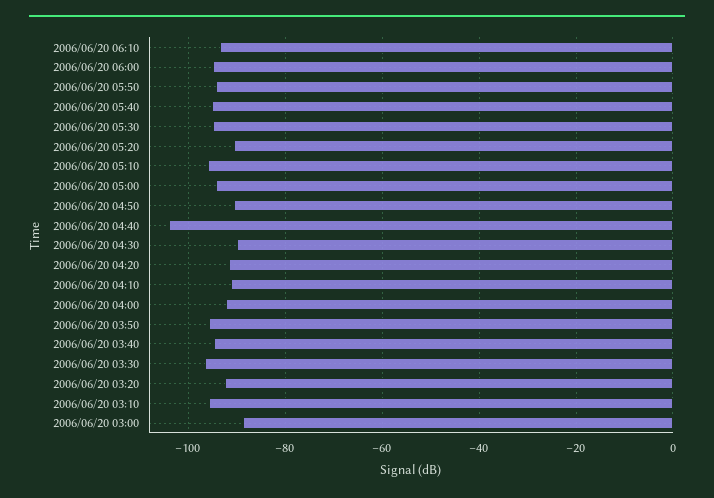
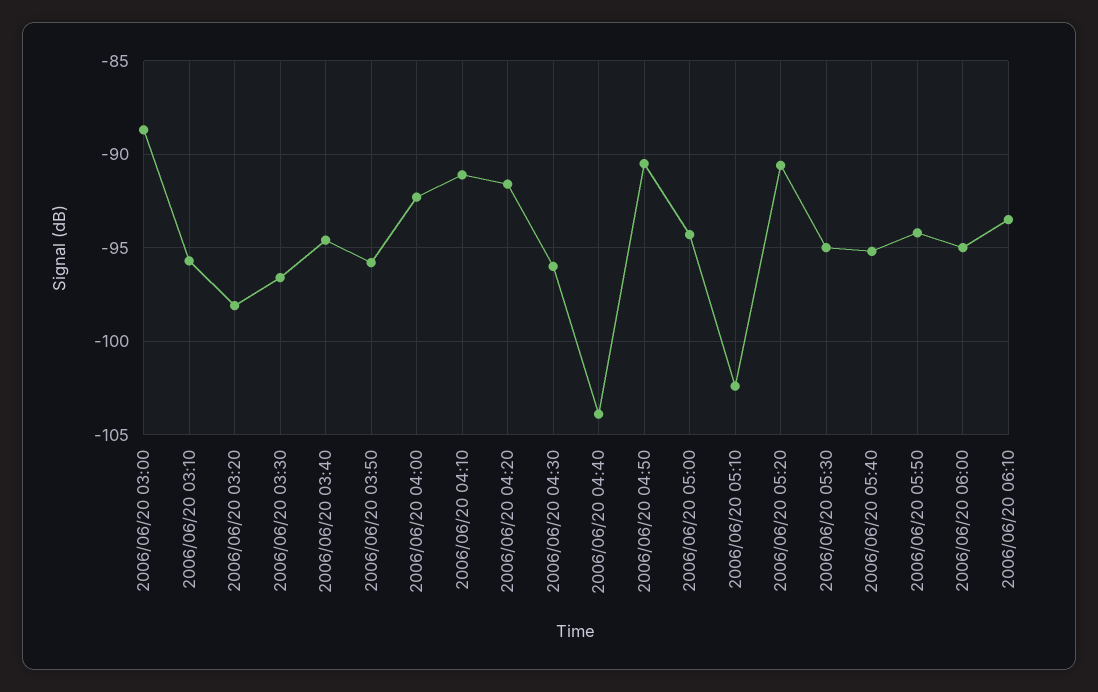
  {
    "2006/06/20 06:10": -93.5,
    "2006/06/20 06:00": -95,
    "2006/06/20 05:50": -94,
    "2006/06/20 05:40": -95,
    "2006/06/20 05:30": -95,
    "2006/06/20 05:20": -90.5,
-   "2006/06/20 05:10": -96,
+   "2006/06/20 05:10": -102.5,
    "2006/06/20 05:00": -94.5,
    "2006/06/20 04:50": -90.5,
    "2006/06/20 04:40": -104,
-   "2006/06/20 04:30": -90,
+   "2006/06/20 04:30": -96,
    "2006/06/20 04:20": -91.5,
    "2006/06/20 04:10": -91,
    "2006/06/20 04:00": -92.5,
    "2006/06/20 03:50": -96,
    "2006/06/20 03:40": -94.5,
    "2006/06/20 03:30": -96.5,
-   "2006/06/20 03:20": -92,
+   "2006/06/20 03:20": -98,
    "2006/06/20 03:10": -95.5,
    "2006/06/20 03:00": -88.5
  }

